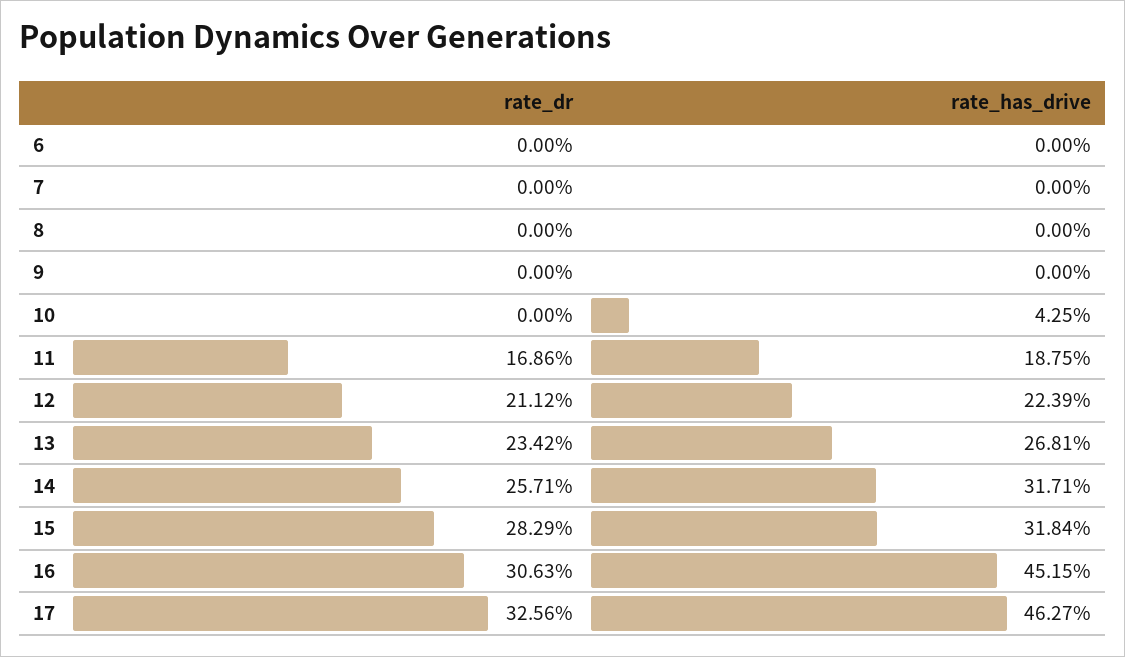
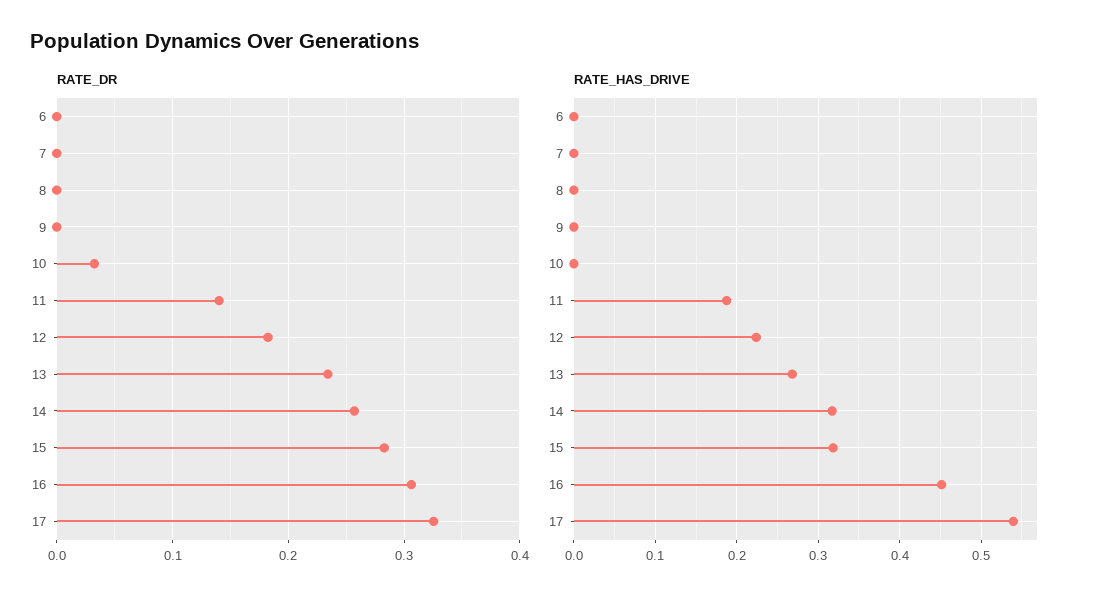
  {
    "rate_dr": {
      "6": 0,
      "7": 0,
      "8": 0,
      "9": 0,
-     "10": 0,
+     "10": 0.03,
-     "11": 0.1686,
+     "11": 0.14,
-     "12": 0.2112,
+     "12": 0.18,
      "13": 0.2342,
      "14": 0.2571,
      "15": 0.2829,
      "16": 0.3063,
      "17": 0.3256
    },
    "rate_has_drive": {
      "6": 0,
      "7": 0,
      "8": 0,
      "9": 0,
-     "10": 0.0425,
+     "10": 0,
      "11": 0.1875,
      "12": 0.2239,
      "13": 0.2681,
      "14": 0.3171,
      "15": 0.3184,
      "16": 0.4515,
-     "17": 0.4627
+     "17": 0.54
    }
  }

